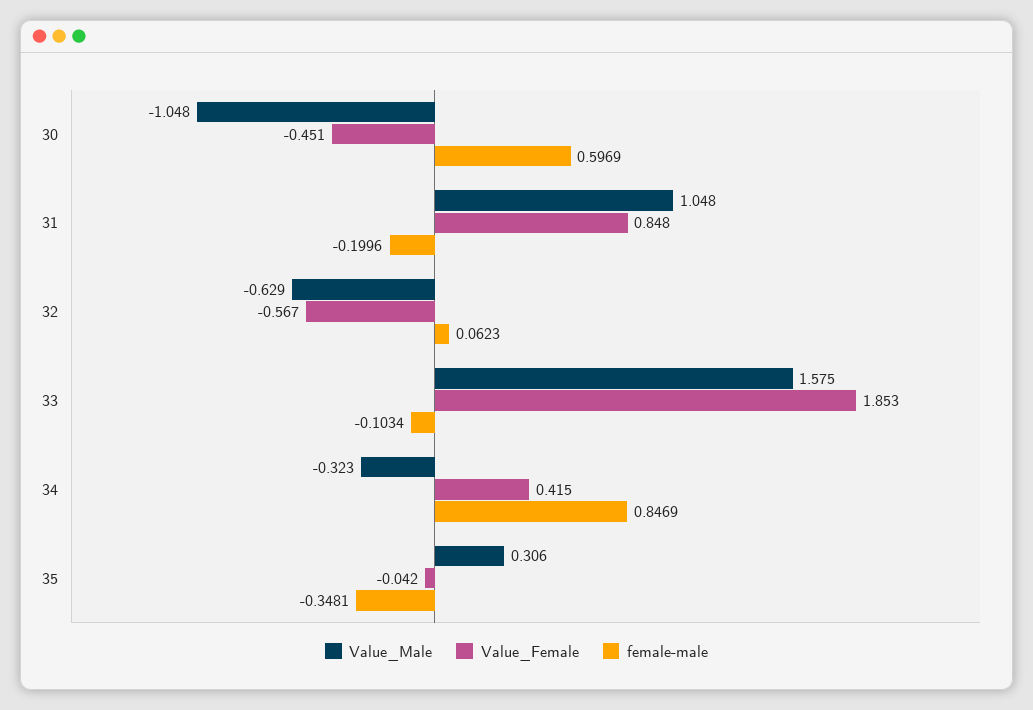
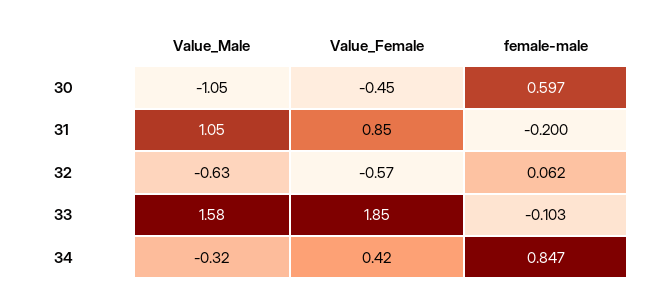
  {
    "Value_Male": {
      "30": -1.048,
      "31": 1.048,
      "32": -0.629,
      "33": 1.575,
-     "34": -0.323,
+     "34": -0.323
-     "35": 0.306
    },
    "Value_Female": {
      "30": -0.451,
      "31": 0.848,
      "32": -0.567,
      "33": 1.853,
-     "34": 0.415,
+     "34": 0.415
-     "35": -0.042
    },
    "female-male": {
      "30": 0.5969,
      "31": -0.1996,
      "32": 0.0623,
      "33": -0.1034,
-     "34": 0.8469,
+     "34": 0.8469
-     "35": -0.3481
    }
  }

